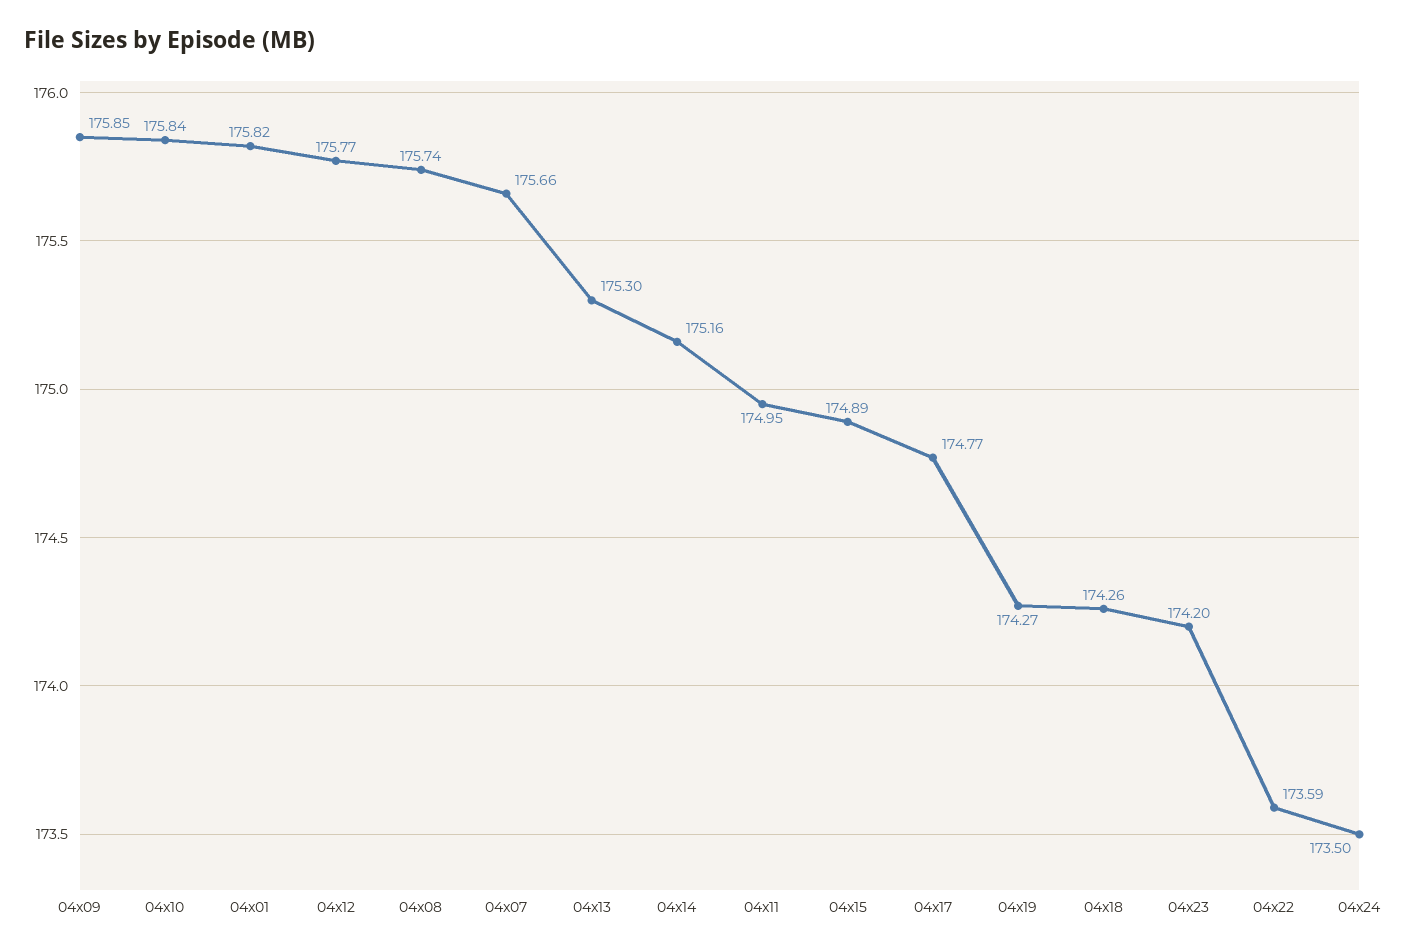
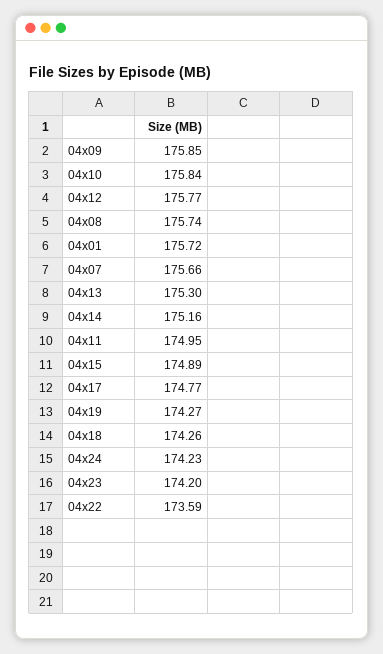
  {
    "04x09": 175.85,
    "04x10": 175.84,
-   "04x01": 175.82,
+   "04x01": 175.72,
    "04x12": 175.77,
    "04x08": 175.74,
    "04x07": 175.66,
    "04x13": 175.3,
    "04x14": 175.16,
    "04x11": 174.95,
    "04x15": 174.89,
    "04x17": 174.77,
    "04x19": 174.27,
    "04x18": 174.26,
    "04x23": 174.2,
    "04x22": 173.59,
-   "04x24": 173.5
+   "04x24": 174.23
  }

